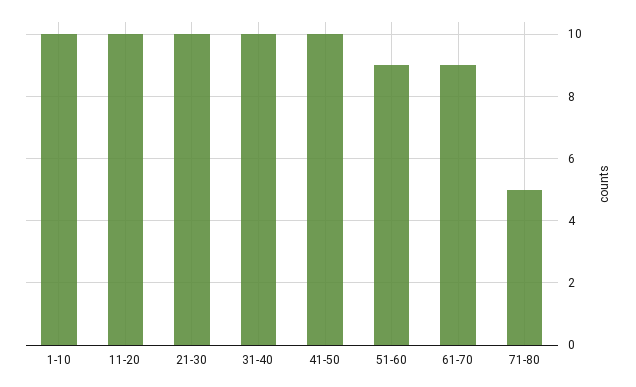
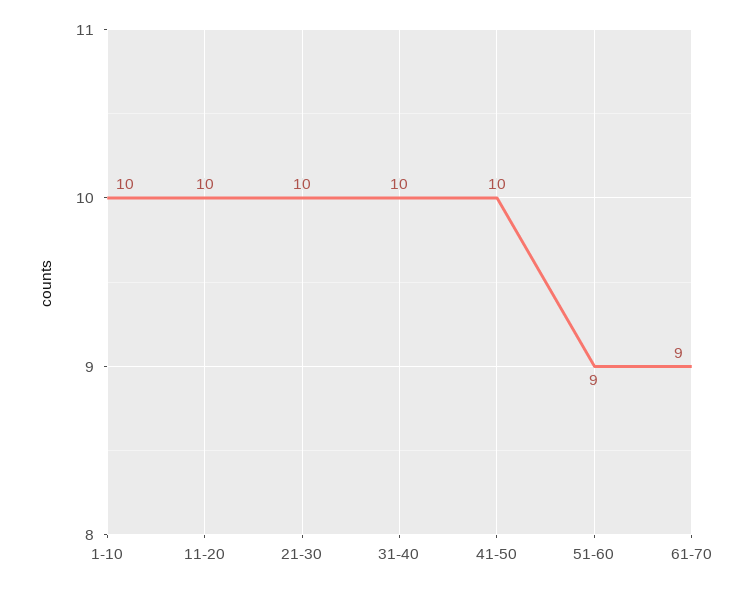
  {
    "1-10": 10,
    "11-20": 10,
    "21-30": 10,
    "31-40": 10,
    "41-50": 10,
    "51-60": 9,
-   "61-70": 9,
+   "61-70": 9
-   "71-80": 5
  }

